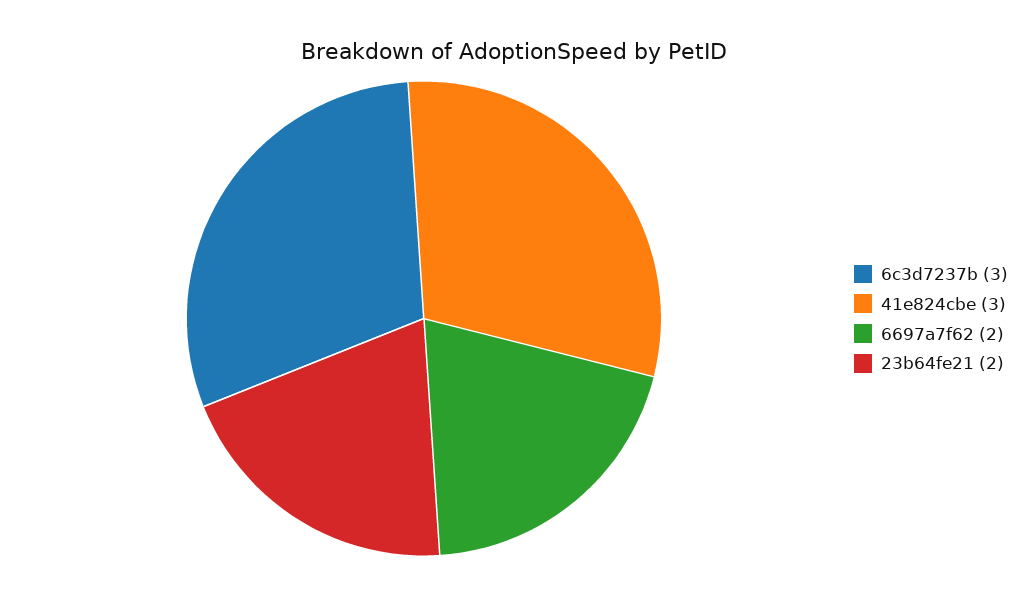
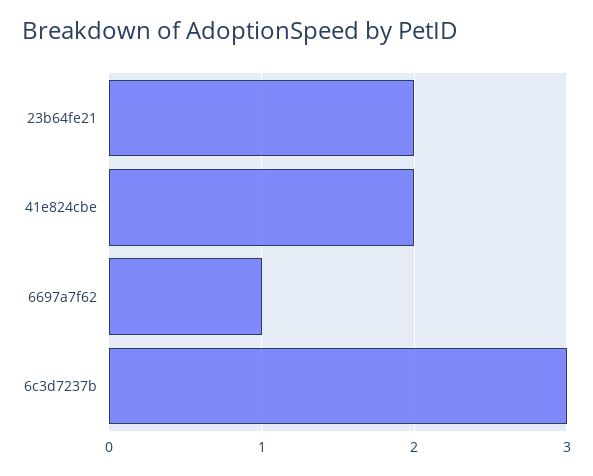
  {
    "6c3d7237b": 3,
-   "41e824cbe": 3,
+   "41e824cbe": 2,
-   "6697a7f62": 2,
+   "6697a7f62": 1,
    "23b64fe21": 2
  }

